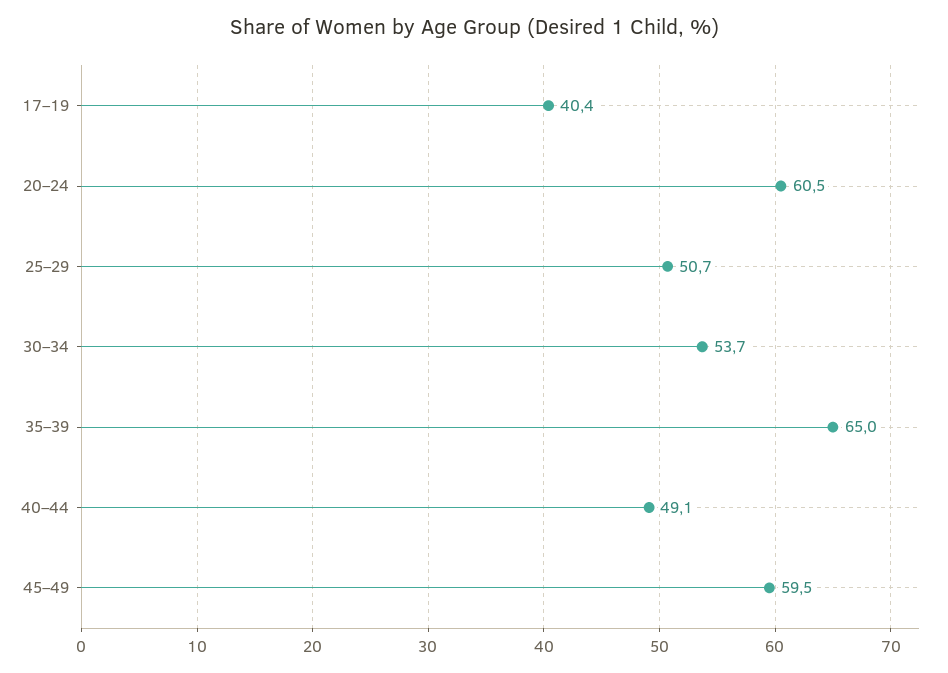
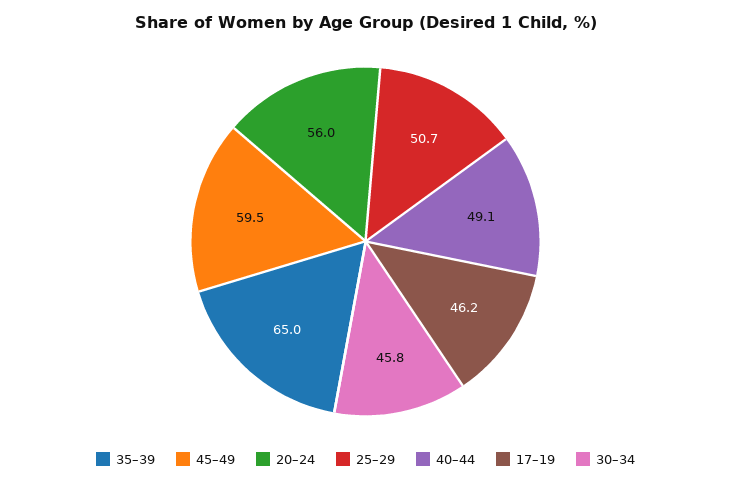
  {
-   "17–19": 40.4,
+   "17–19": 46.2,
-   "20–24": 60.5,
+   "20–24": 56,
    "25–29": 50.7,
-   "30–34": 53.7,
+   "30–34": 45.8,
    "35–39": 65,
    "40–44": 49.1,
    "45–49": 59.5
  }

